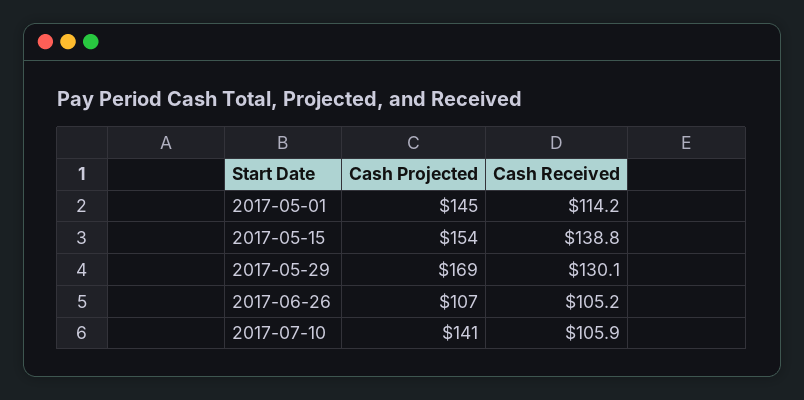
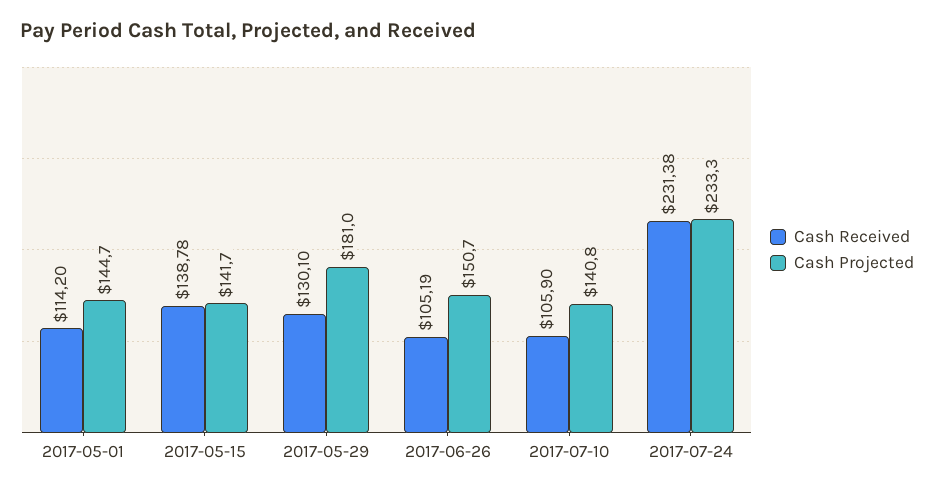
  {
    "Cash Projected": {
      "2017-05-01": 144.7,
-     "2017-05-15": 154,
+     "2017-05-15": 141.7,
-     "2017-05-29": 169,
+     "2017-05-29": 181,
-     "2017-06-26": 107,
+     "2017-06-26": 150.7,
-     "2017-07-10": 140.8
+     "2017-07-10": 140.8,
+     "2017-07-24": 233.3
    },
    "Cash Received": {
      "2017-05-01": 114.2,
      "2017-05-15": 138.78,
      "2017-05-29": 130.1,
      "2017-06-26": 105.19,
-     "2017-07-10": 105.9
+     "2017-07-10": 105.9,
+     "2017-07-24": 231.38
    }
  }

